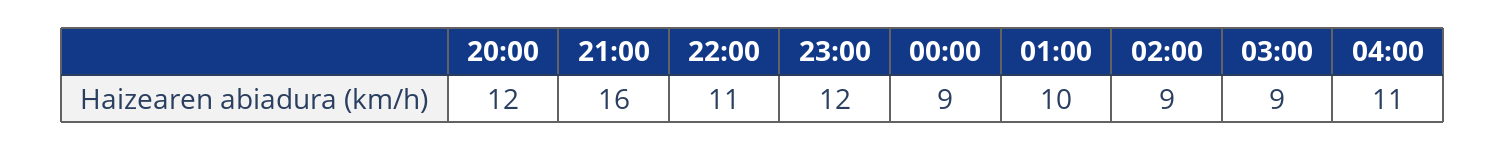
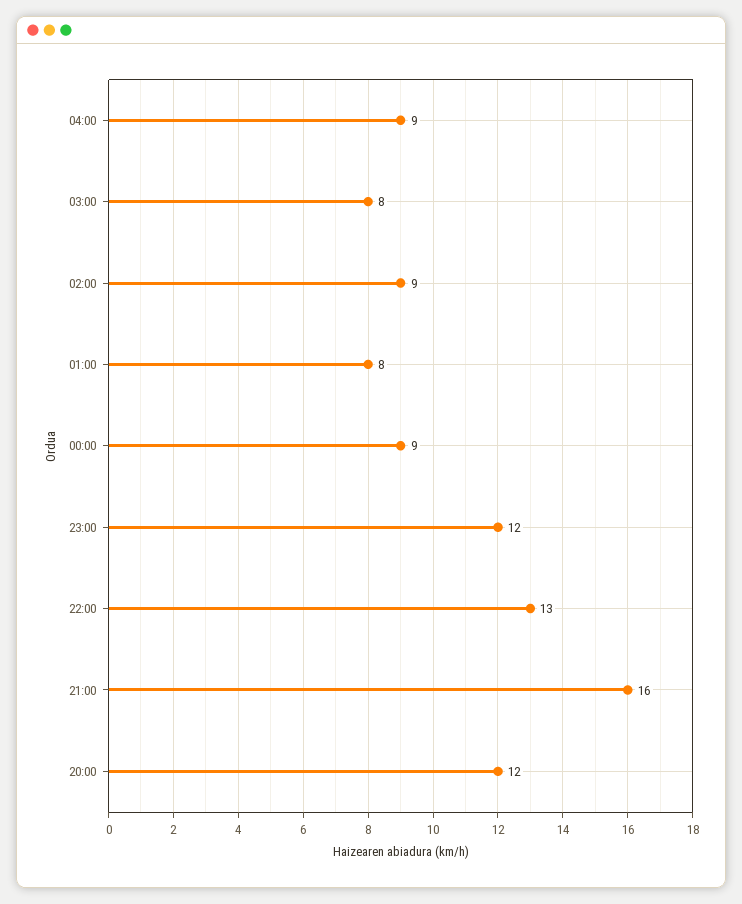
  {
    "20:00": 12,
    "21:00": 16,
-   "22:00": 11,
+   "22:00": 13,
    "23:00": 12,
    "00:00": 9,
-   "01:00": 10,
+   "01:00": 8,
    "02:00": 9,
-   "03:00": 9,
+   "03:00": 8,
-   "04:00": 11
+   "04:00": 9
  }

